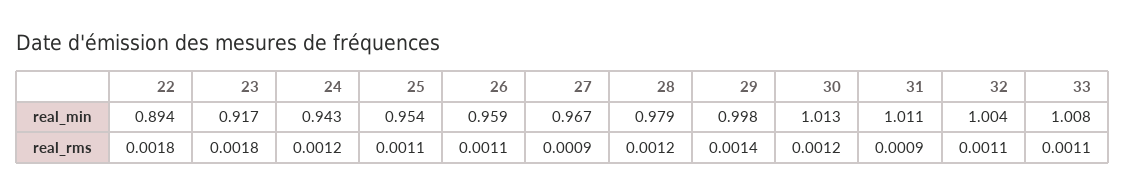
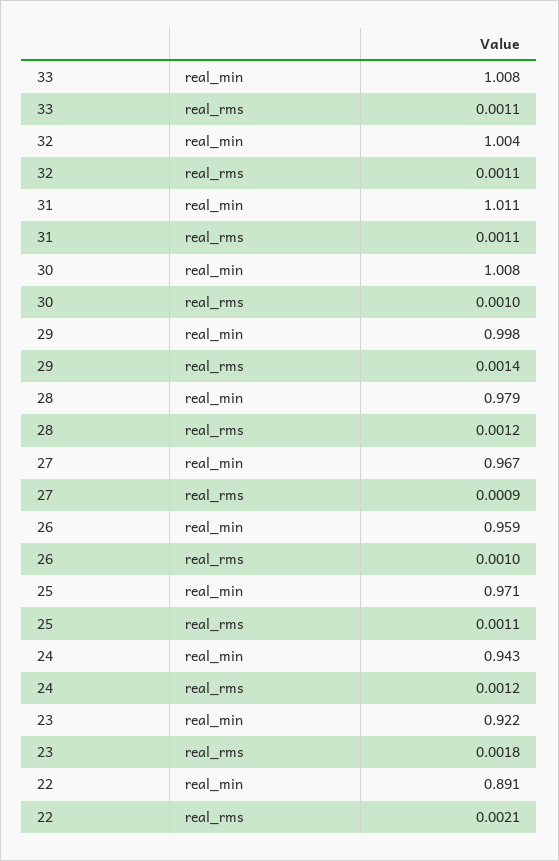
  {
    "22": {
-     "real_min": 0.894,
+     "real_min": 0.891,
-     "real_rms": 0.0018
+     "real_rms": 0.0021
    },
    "23": {
-     "real_min": 0.917,
+     "real_min": 0.922,
      "real_rms": 0.0018
    },
    "24": {
      "real_min": 0.943,
      "real_rms": 0.0012
    },
    "25": {
-     "real_min": 0.954,
+     "real_min": 0.971,
      "real_rms": 0.0011
    },
    "26": {
      "real_min": 0.959,
-     "real_rms": 0.0011
+     "real_rms": 0.001
    },
    "27": {
      "real_min": 0.967,
      "real_rms": 0.0009
    },
    "28": {
      "real_min": 0.979,
      "real_rms": 0.0012
    },
    "29": {
      "real_min": 0.998,
      "real_rms": 0.0014
    },
    "30": {
-     "real_min": 1.013,
+     "real_min": 1.008,
-     "real_rms": 0.0012
+     "real_rms": 0.001
    },
    "31": {
      "real_min": 1.011,
-     "real_rms": 0.0009
+     "real_rms": 0.0011
    },
    "32": {
      "real_min": 1.004,
      "real_rms": 0.0011
    },
    "33": {
      "real_min": 1.008,
      "real_rms": 0.0011
    }
  }

